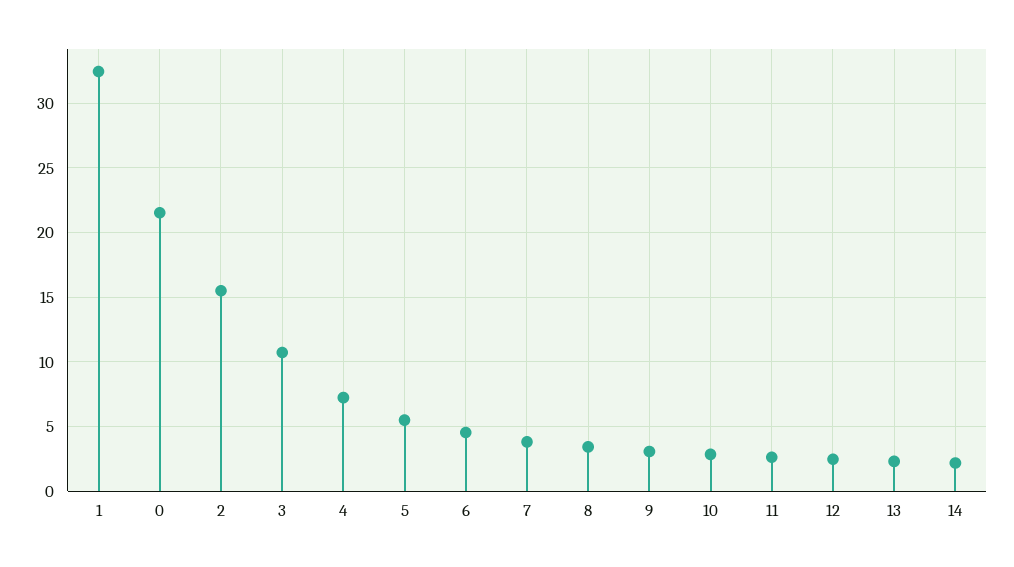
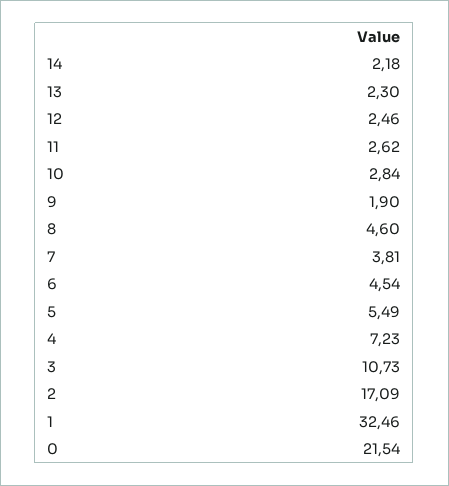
  {
    "1": 32.46,
    "0": 21.54,
-   "2": 15.5,
+   "2": 17.09,
    "3": 10.73,
    "4": 7.23,
    "5": 5.49,
    "6": 4.54,
    "7": 3.81,
-   "8": 3.5,
+   "8": 4.6,
-   "9": 3,
+   "9": 1.9,
    "10": 2.84,
    "11": 2.62,
    "12": 2.46,
    "13": 2.3,
    "14": 2.18
  }

